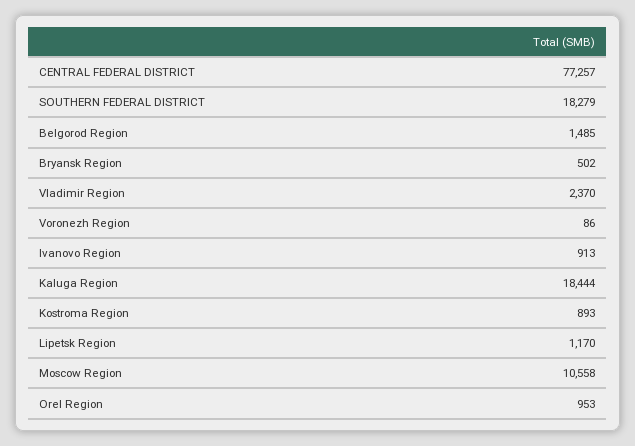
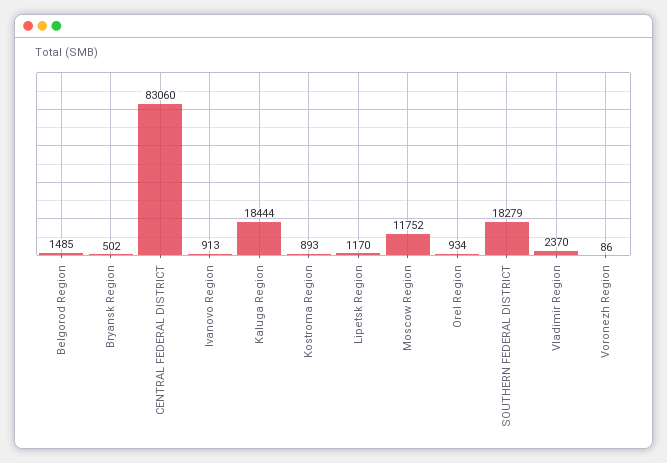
  {
-   "CENTRAL FEDERAL DISTRICT": 77257,
+   "CENTRAL FEDERAL DISTRICT": 83060,
    "SOUTHERN FEDERAL DISTRICT": 18279,
    "Belgorod Region": 1485,
    "Bryansk Region": 502,
    "Vladimir Region": 2370,
    "Voronezh Region": 86,
    "Ivanovo Region": 913,
    "Kaluga Region": 18444,
    "Kostroma Region": 893,
    "Lipetsk Region": 1170,
-   "Moscow Region": 10558,
+   "Moscow Region": 11752,
-   "Orel Region": 953
+   "Orel Region": 934
  }

